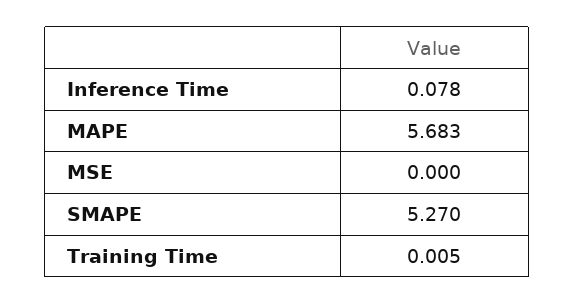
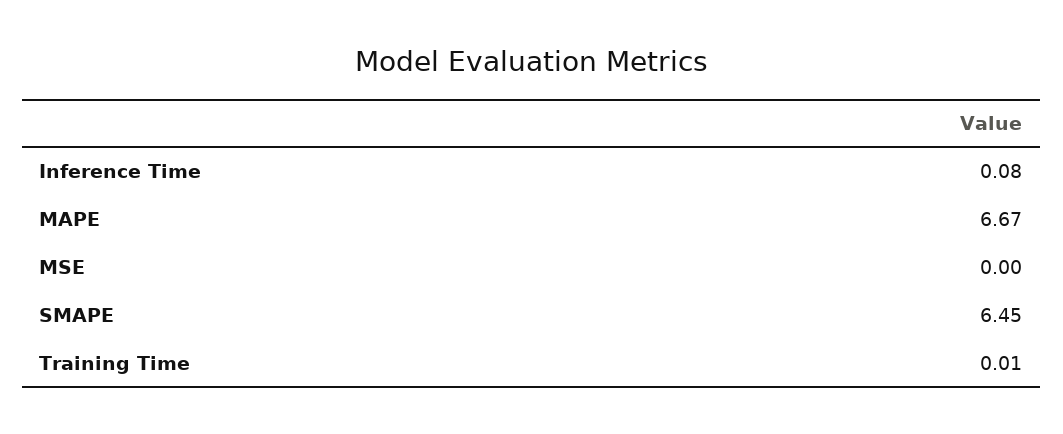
  {
    "Inference Time": 0.078,
-   "MAPE": 5.683,
+   "MAPE": 6.67,
    "MSE": 0,
-   "SMAPE": 5.27,
+   "SMAPE": 6.45,
    "Training Time": 0.005
  }

